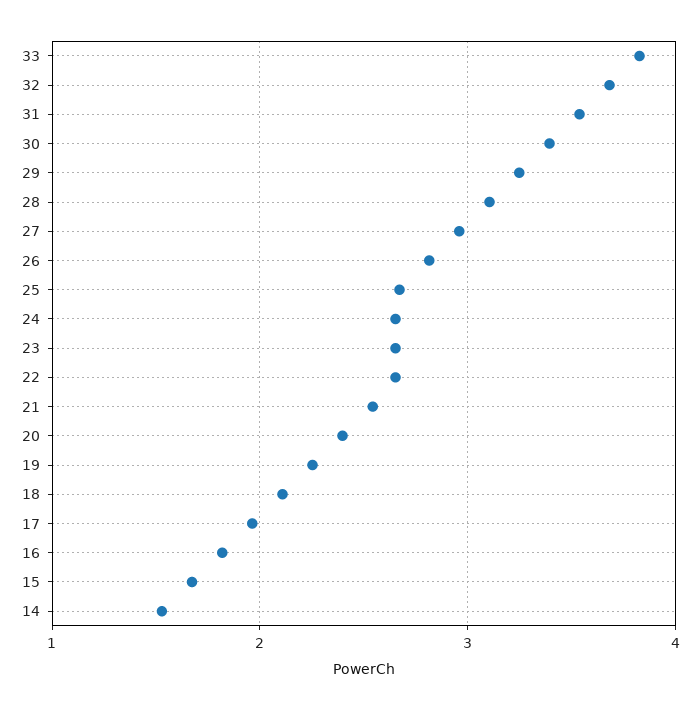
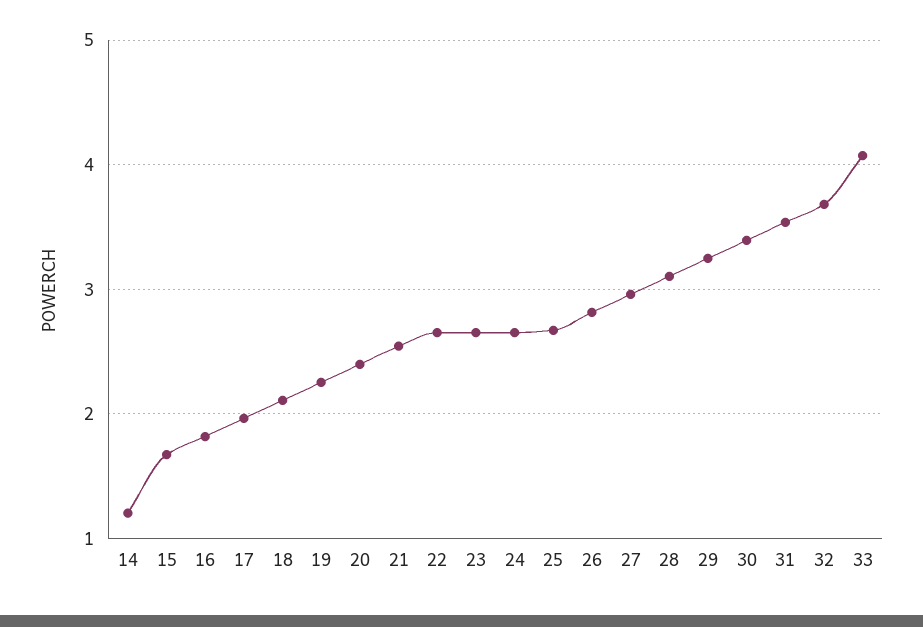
  {
-   "33": 3.8,
+   "33": 4.1,
    "32": 3.7,
    "31": 3.5,
    "30": 3.4,
    "29": 3.2,
    "28": 3.1,
    "27": 3,
    "26": 2.8,
    "25": 2.7,
    "24": 2.7,
    "23": 2.7,
    "22": 2.7,
    "21": 2.5,
    "20": 2.4,
    "19": 2.3,
    "18": 2.1,
    "17": 2,
    "16": 1.8,
    "15": 1.7,
-   "14": 1.5
+   "14": 1.2
  }

